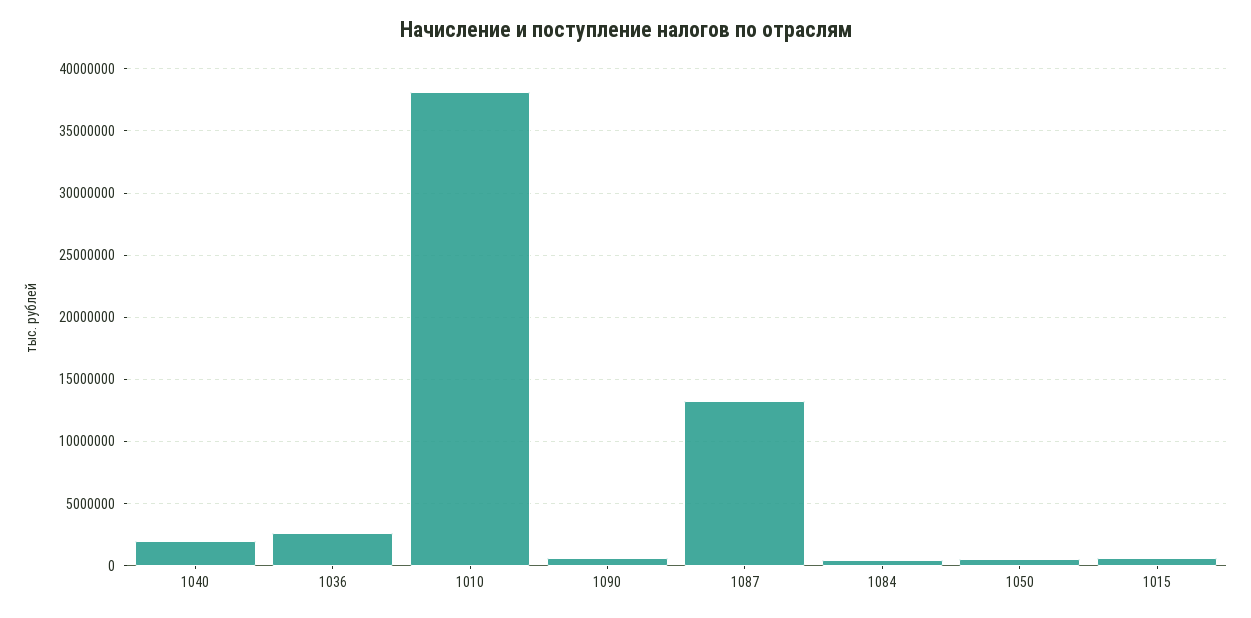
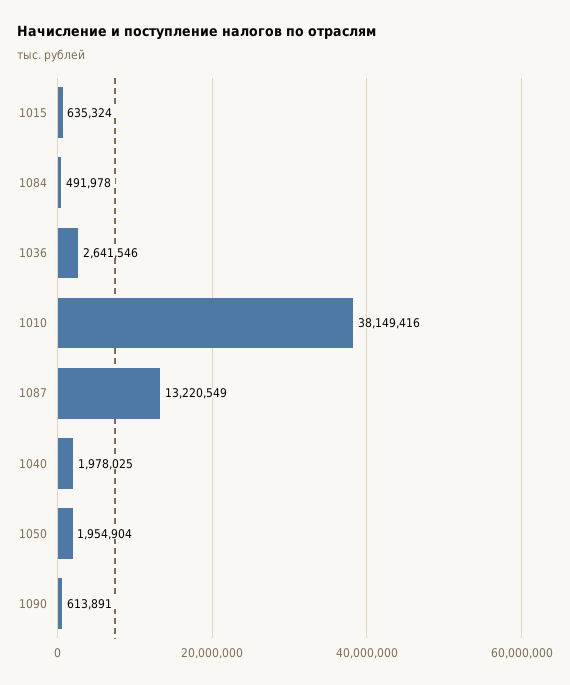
  {
    "1040": 1978025,
    "1036": 2641546,
    "1010": 38149416,
    "1090": 613891,
    "1087": 13220549,
    "1084": 491978,
-   "1050": 500000,
+   "1050": 1954904,
    "1015": 635324
  }

